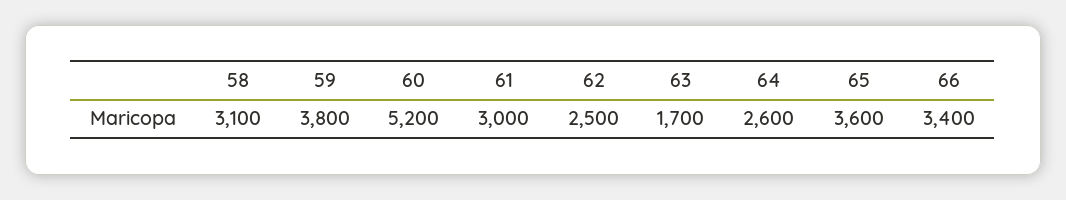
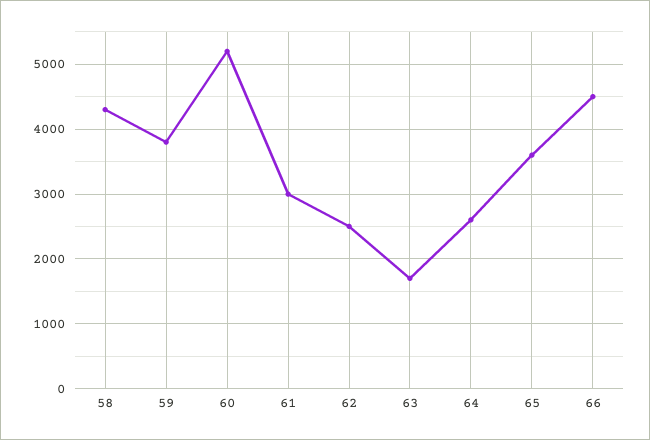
  {
-   "58": 3100,
+   "58": 4300,
    "59": 3800,
    "60": 5200,
    "61": 3000,
    "62": 2500,
    "63": 1700,
    "64": 2600,
    "65": 3600,
-   "66": 3400
+   "66": 4500
  }

